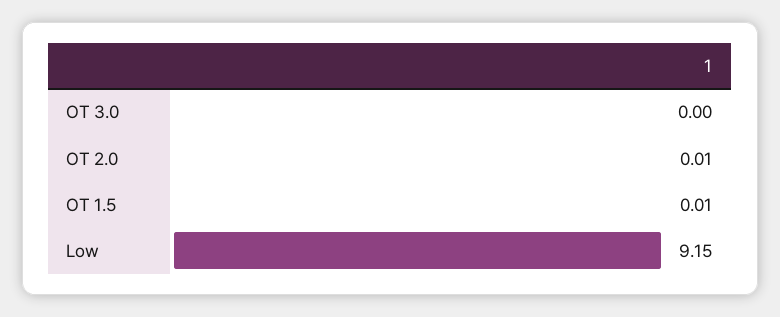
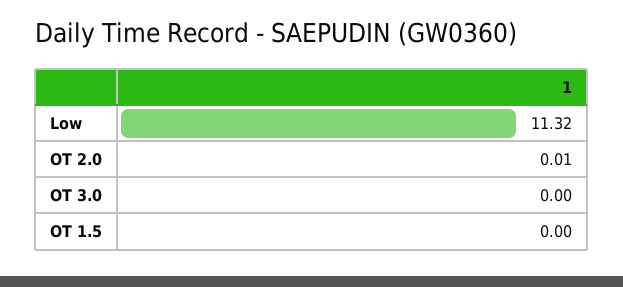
  {
    "OT 3.0": 0,
    "OT 2.0": 0.01,
-   "OT 1.5": 0.01,
+   "OT 1.5": 0,
-   "Low": 9.15
+   "Low": 11.32
  }

